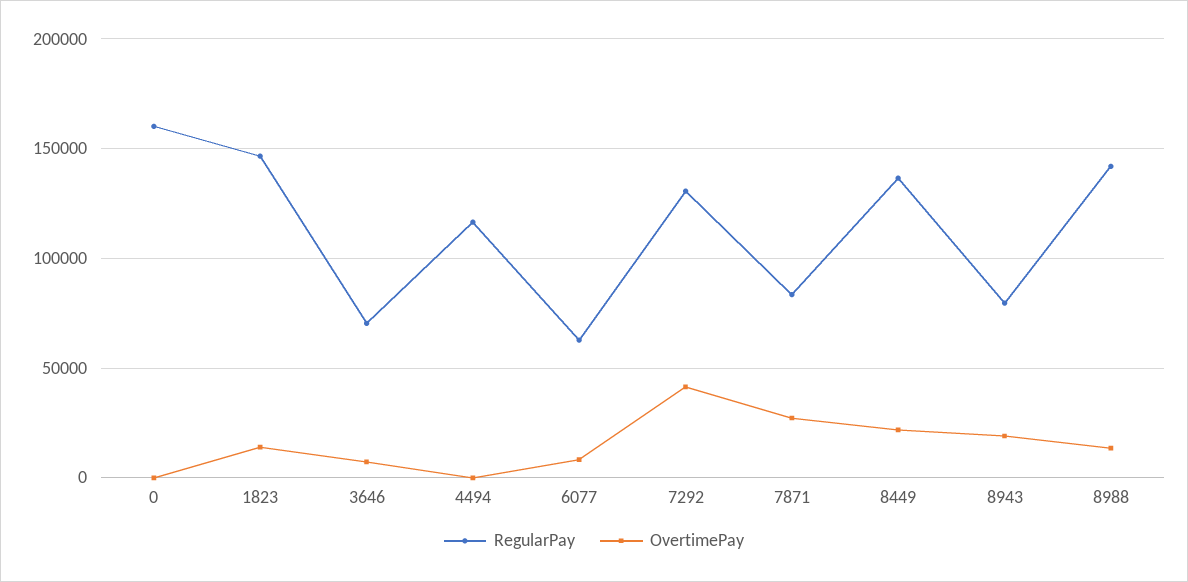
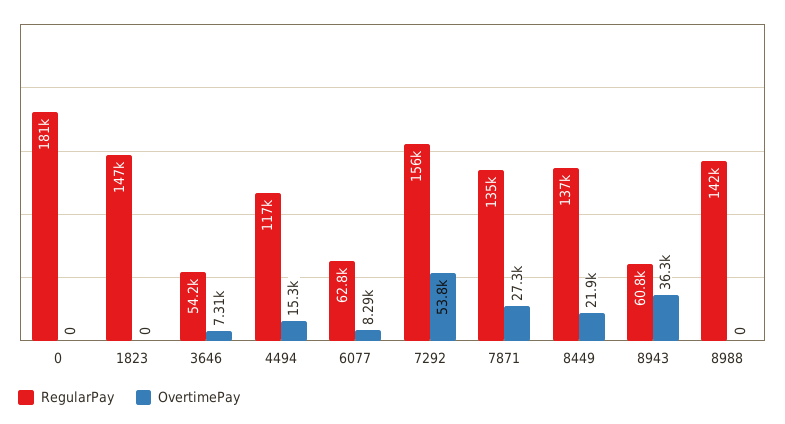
  {
    "RegularPay": {
-     "0": 160000,
+     "0": 181000,
      "1823": 147000,
-     "3646": 70000,
+     "3646": 54200,
      "4494": 117000,
      "6077": 62800,
-     "7292": 130000,
+     "7292": 156000,
-     "7871": 85000,
+     "7871": 135000,
      "8449": 137000,
-     "8943": 80000,
+     "8943": 60800,
      "8988": 142000
    },
    "OvertimePay": {
      "0": 0,
-     "1823": 15000,
+     "1823": 0,
      "3646": 7310,
-     "4494": 0,
+     "4494": 15300,
      "6077": 8290,
-     "7292": 40000,
+     "7292": 53800,
      "7871": 27300,
      "8449": 21900,
-     "8943": 20000,
+     "8943": 36300,
-     "8988": 15000
+     "8988": 0
    }
  }

